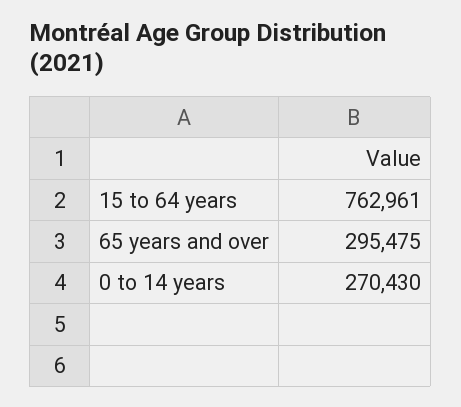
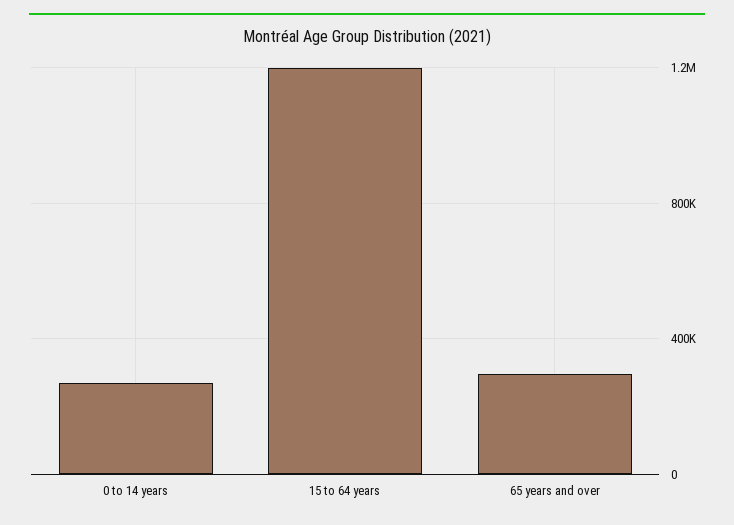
  {
-   "15 to 64 years": 762961,
+   "15 to 64 years": 1200000,
    "65 years and over": 295475,
    "0 to 14 years": 270430
  }

